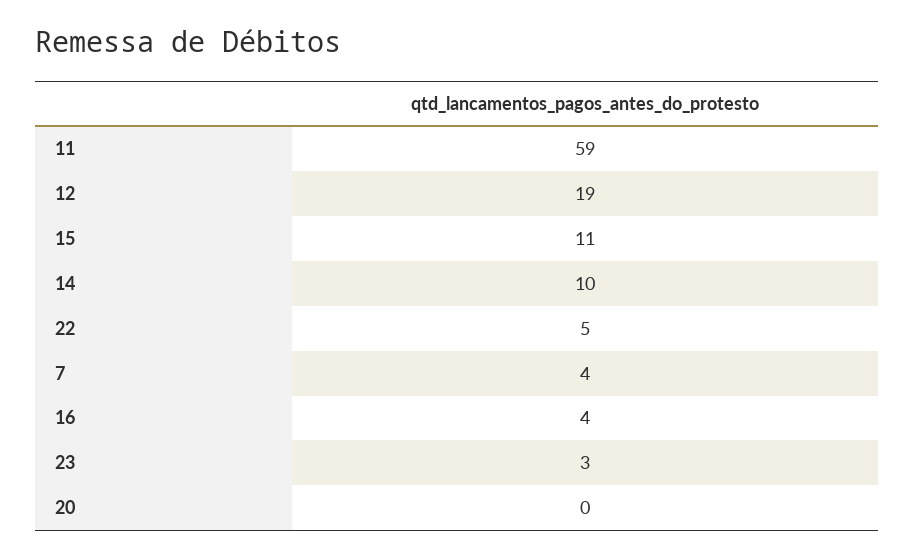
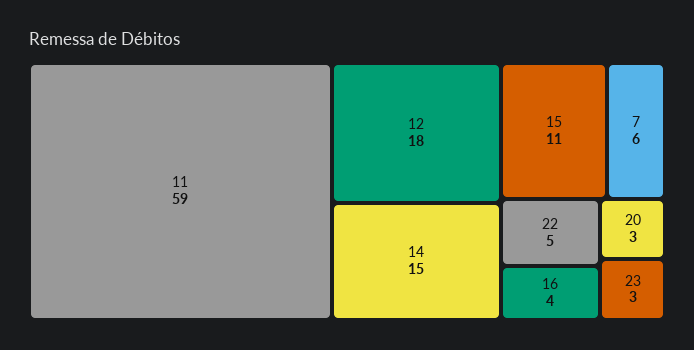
  {
    "11": 59,
-   "12": 19,
+   "12": 18,
    "15": 11,
-   "14": 10,
+   "14": 15,
    "22": 5,
-   "7": 4,
+   "7": 6,
    "16": 4,
    "23": 3,
-   "20": 0
+   "20": 3
  }

